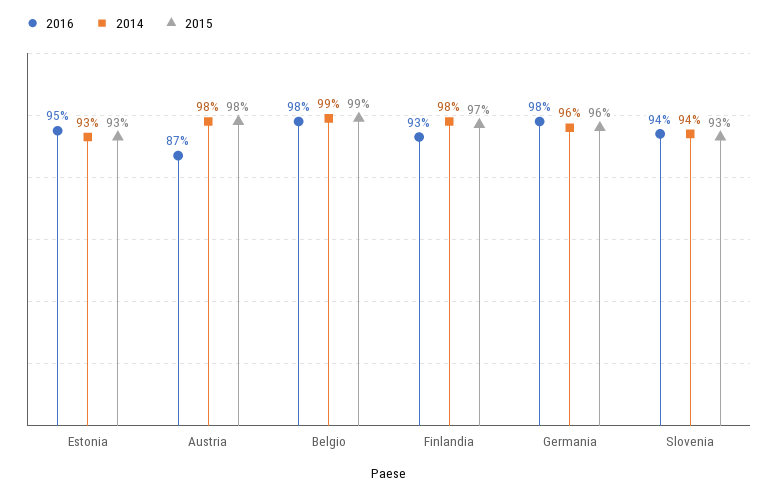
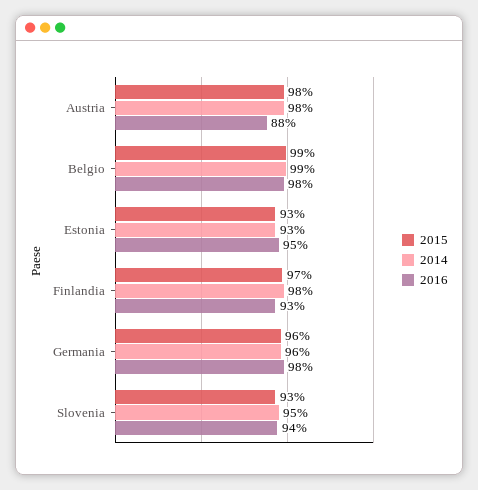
  {
    "2016": {
      "Estonia": 95,
-     "Austria": 87,
+     "Austria": 88,
      "Belgio": 98,
      "Finlandia": 93,
      "Germania": 98,
      "Slovenia": 94
    },
    "2014": {
      "Estonia": 93,
      "Austria": 98,
      "Belgio": 99,
      "Finlandia": 98,
      "Germania": 96,
-     "Slovenia": 94
+     "Slovenia": 95
    },
    "2015": {
      "Estonia": 93,
      "Austria": 98,
      "Belgio": 99,
      "Finlandia": 97,
      "Germania": 96,
      "Slovenia": 93
    }
  }

